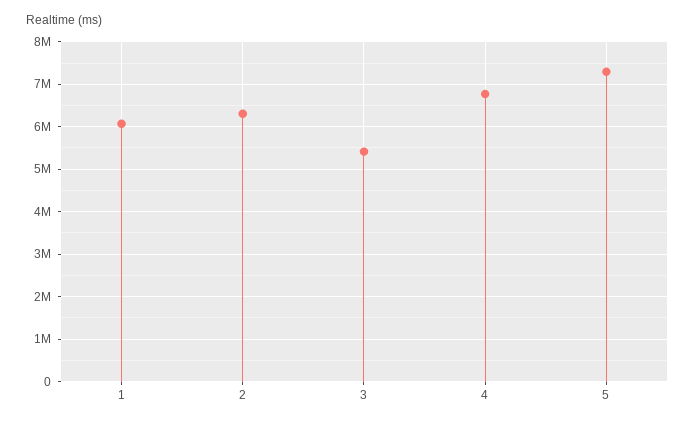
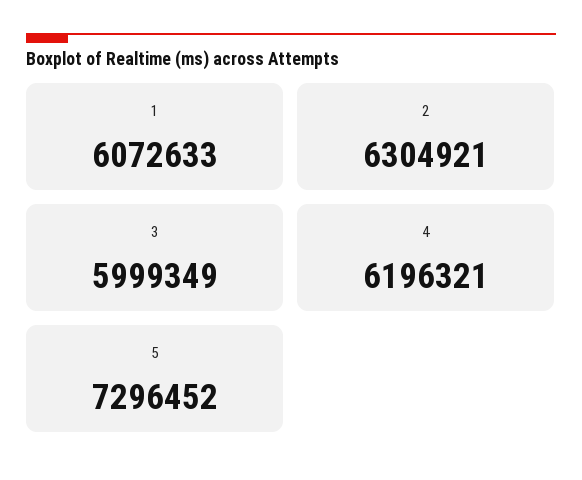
  {
    "1": 6072633,
    "2": 6304921,
-   "3": 5400000,
+   "3": 5999349,
-   "4": 6800000,
+   "4": 6196321,
    "5": 7296452
  }

